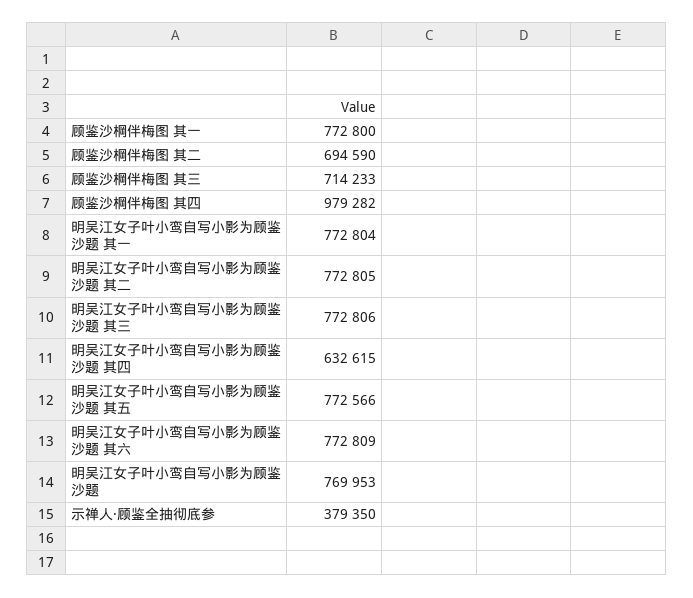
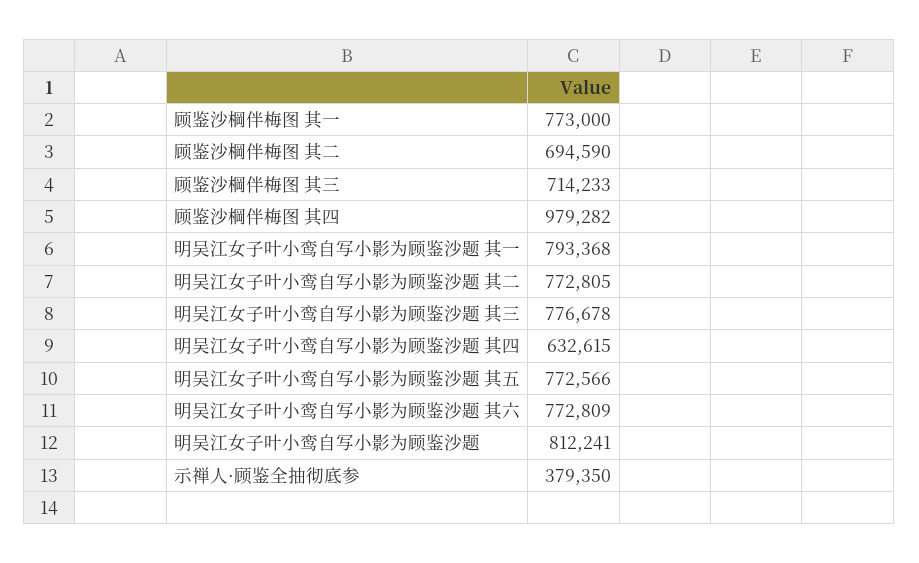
  {
-   "顾鉴沙棡伴梅图 其一": 772800,
+   "顾鉴沙棡伴梅图 其一": 773000,
    "顾鉴沙棡伴梅图 其二": 694590,
    "顾鉴沙棡伴梅图 其三": 714233,
    "顾鉴沙棡伴梅图 其四": 979282,
-   "明吴江女子叶小鸾自写小影为顾鉴沙题 其一": 772804,
+   "明吴江女子叶小鸾自写小影为顾鉴沙题 其一": 793368,
    "明吴江女子叶小鸾自写小影为顾鉴沙题 其二": 772805,
-   "明吴江女子叶小鸾自写小影为顾鉴沙题 其三": 772806,
+   "明吴江女子叶小鸾自写小影为顾鉴沙题 其三": 776678,
    "明吴江女子叶小鸾自写小影为顾鉴沙题 其四": 632615,
    "明吴江女子叶小鸾自写小影为顾鉴沙题 其五": 772566,
    "明吴江女子叶小鸾自写小影为顾鉴沙题 其六": 772809,
-   "明吴江女子叶小鸾自写小影为顾鉴沙题": 769953,
+   "明吴江女子叶小鸾自写小影为顾鉴沙题": 812241,
    "示禅人·顾鉴全抽彻底参": 379350
  }

